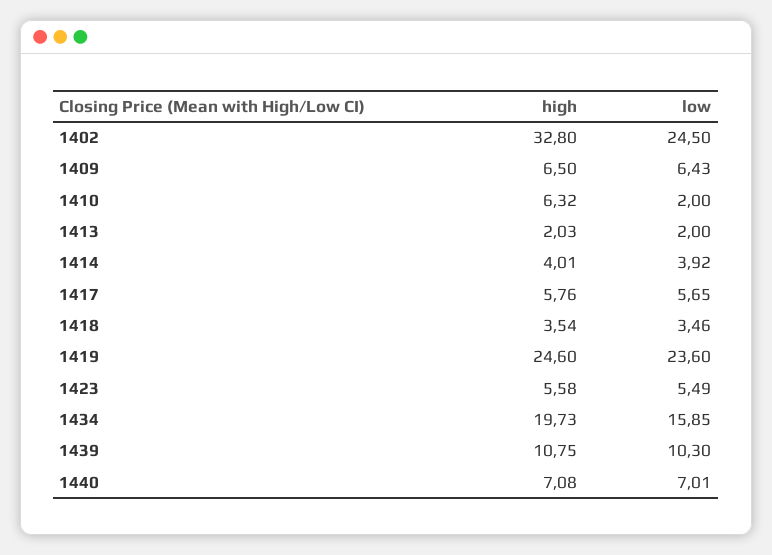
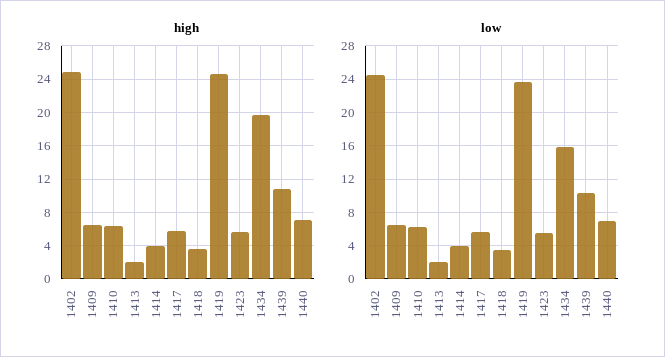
  {
    "high": {
-     "1402": 32.8,
+     "1402": 25,
      "1409": 6.5,
      "1410": 6.32,
      "1413": 2.03,
      "1414": 4.01,
      "1417": 5.76,
      "1418": 3.54,
      "1419": 24.6,
      "1423": 5.58,
      "1434": 19.73,
      "1439": 10.75,
      "1440": 7.08
    },
    "low": {
      "1402": 24.5,
      "1409": 6.43,
-     "1410": 2,
+     "1410": 6,
      "1413": 2,
      "1414": 3.92,
      "1417": 5.65,
      "1418": 3.46,
      "1419": 23.6,
      "1423": 5.49,
      "1434": 15.85,
      "1439": 10.3,
      "1440": 7.01
    }
  }

